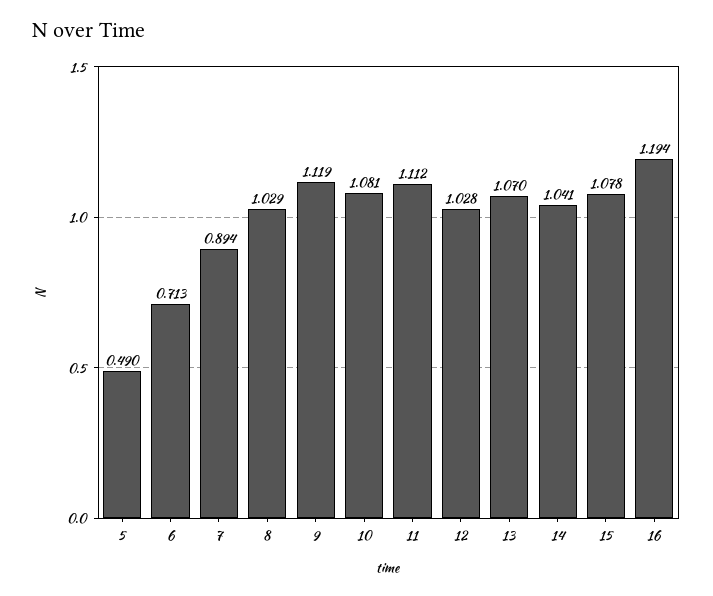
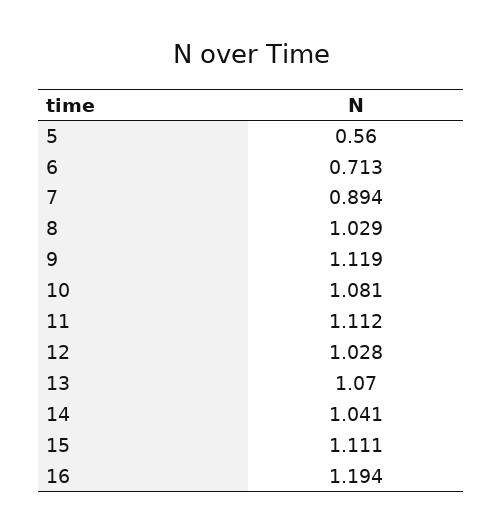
  {
-   "5": 0.49,
+   "5": 0.56,
    "6": 0.713,
    "7": 0.894,
    "8": 1.029,
    "9": 1.119,
    "10": 1.081,
    "11": 1.112,
    "12": 1.028,
    "13": 1.07,
    "14": 1.041,
-   "15": 1.078,
+   "15": 1.111,
    "16": 1.194
  }

